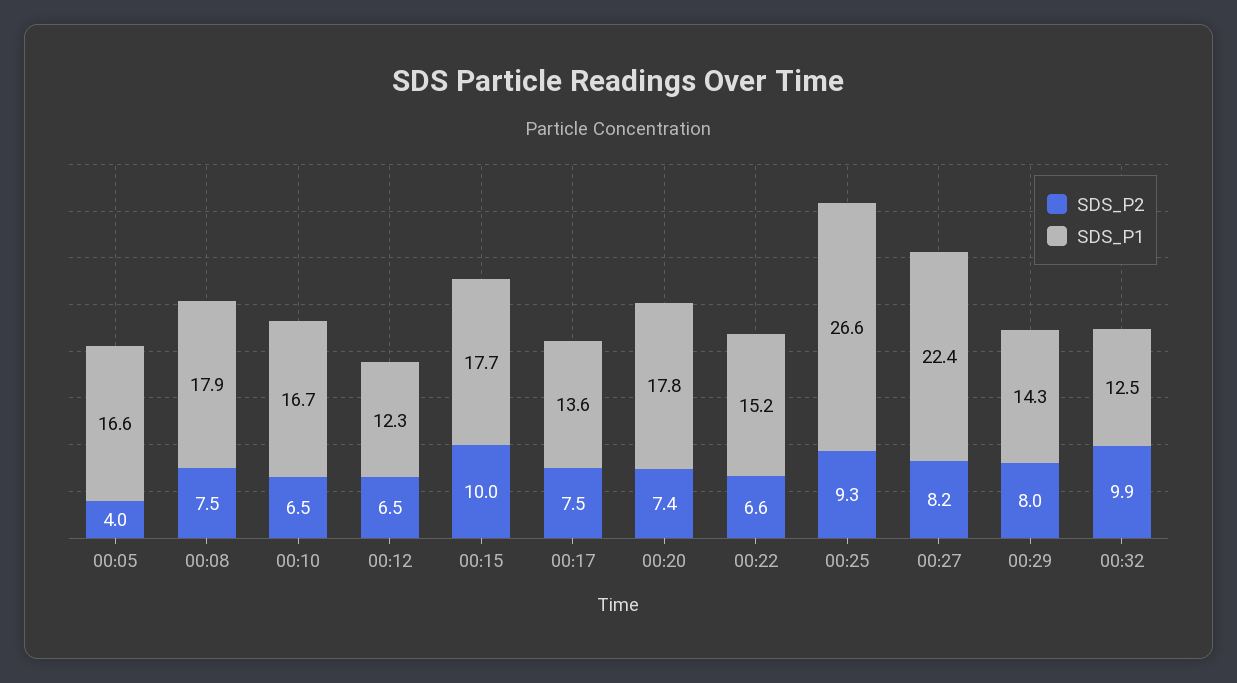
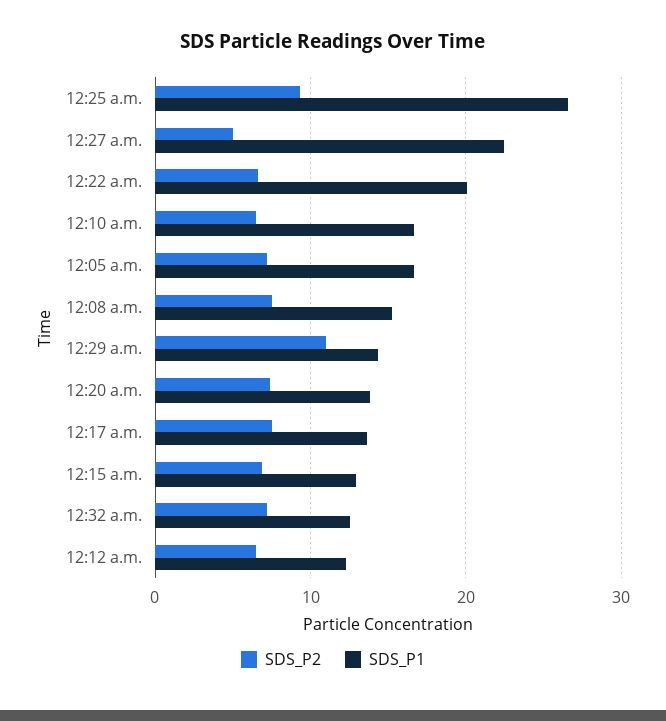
  {
    "SDS_P2": {
-     "00:05": 4,
+     "00:05": 7,
      "00:08": 7.5,
      "00:10": 6.5,
      "00:12": 6.5,
-     "00:15": 10,
+     "00:15": 7,
      "00:17": 7.5,
      "00:20": 7.4,
      "00:22": 6.6,
      "00:25": 9.3,
-     "00:27": 8.2,
+     "00:27": 5,
-     "00:29": 8,
+     "00:29": 11,
-     "00:32": 9.9
+     "00:32": 7
    },
    "SDS_P1": {
      "00:05": 16.6,
-     "00:08": 17.9,
+     "00:08": 15,
      "00:10": 16.7,
      "00:12": 12.3,
-     "00:15": 17.7,
+     "00:15": 13,
      "00:17": 13.6,
-     "00:20": 17.8,
+     "00:20": 14,
-     "00:22": 15.2,
+     "00:22": 20,
      "00:25": 26.6,
      "00:27": 22.4,
      "00:29": 14.3,
      "00:32": 12.5
    }
  }

